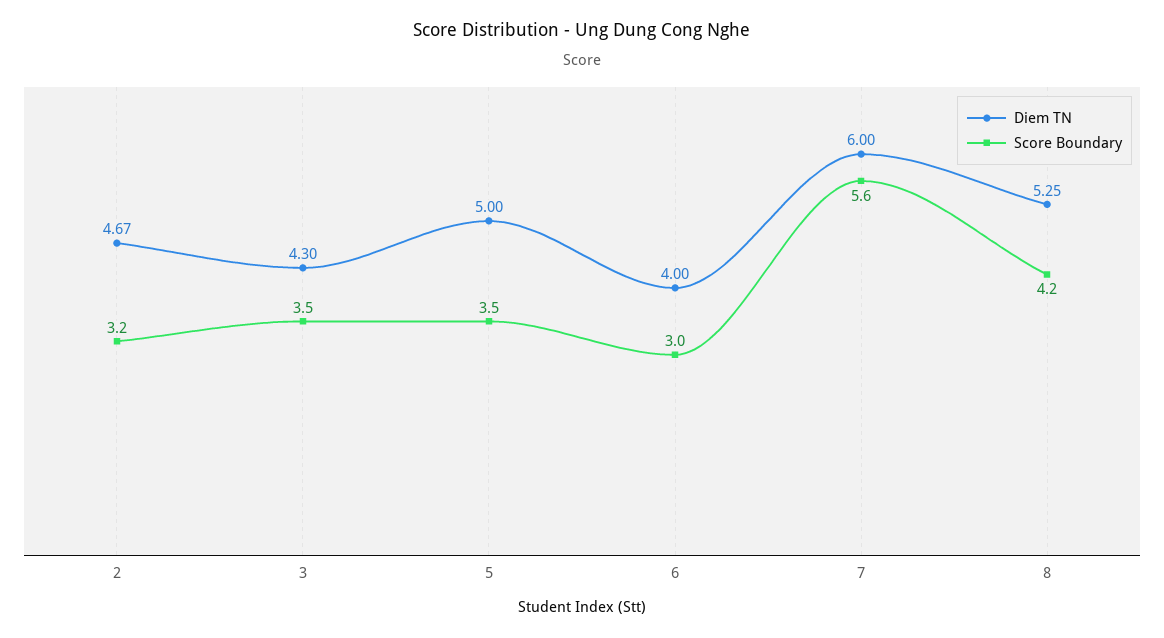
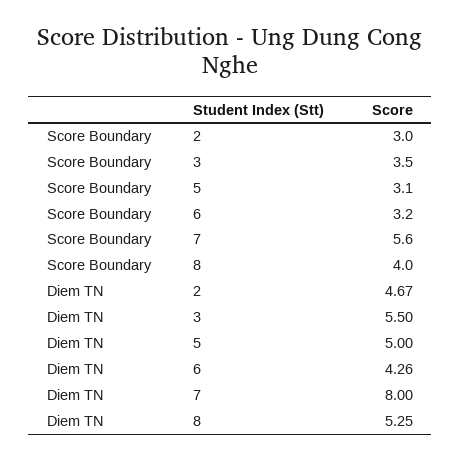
  {
    "Diem TN": {
      "2": 4.67,
-     "3": 4.3,
+     "3": 5.5,
      "5": 5,
-     "6": 4,
+     "6": 4.26,
-     "7": 6,
+     "7": 8,
      "8": 5.25
    },
    "Score Boundary": {
-     "2": 3.2,
+     "2": 3,
      "3": 3.5,
-     "5": 3.5,
+     "5": 3.1,
-     "6": 3,
+     "6": 3.2,
      "7": 5.6,
-     "8": 4.2
+     "8": 4
    }
  }

